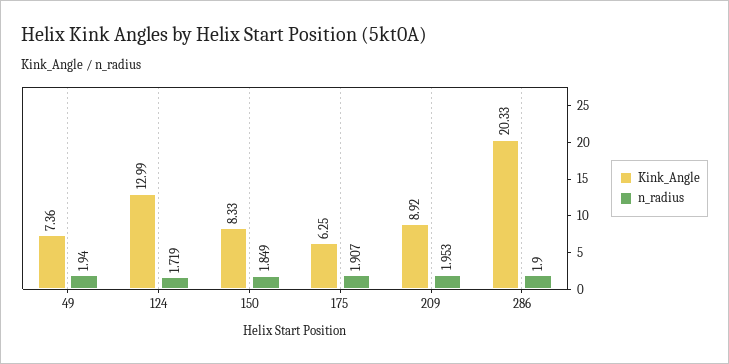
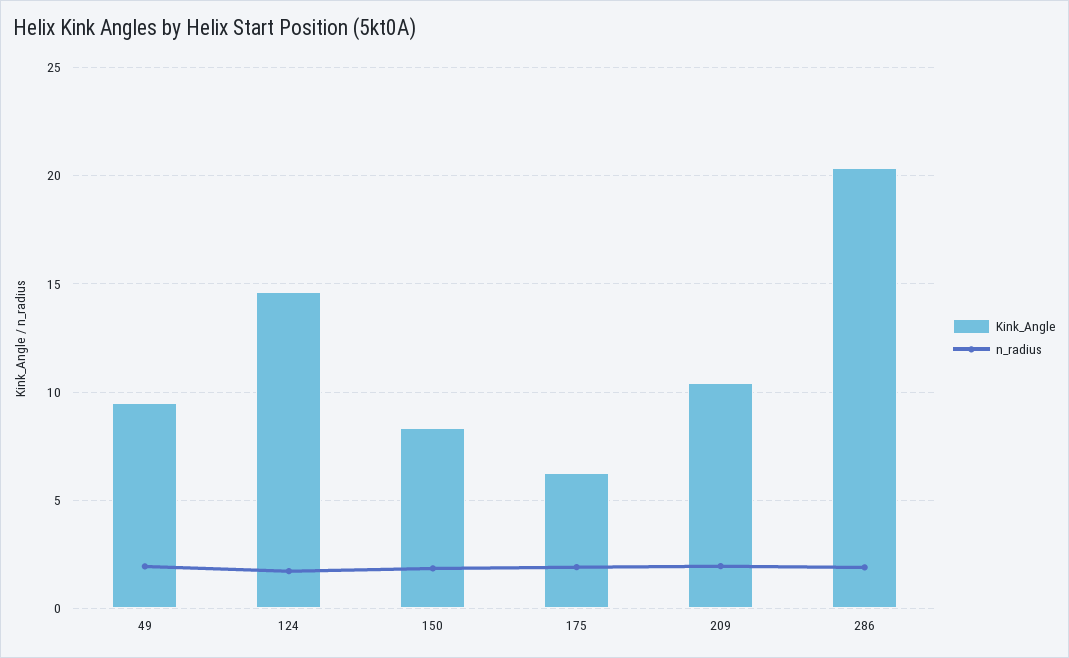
  {
    "Kink_Angle": {
-     "49": 7.36,
+     "49": 9.5,
-     "124": 12.99,
+     "124": 14.5,
      "150": 8.33,
      "175": 6.25,
-     "209": 8.92,
+     "209": 10.5,
      "286": 20.33
    },
    "n_radius": {
      "49": 1.94,
      "124": 1.719,
      "150": 1.849,
      "175": 1.907,
      "209": 1.953,
      "286": 1.9
    }
  }

